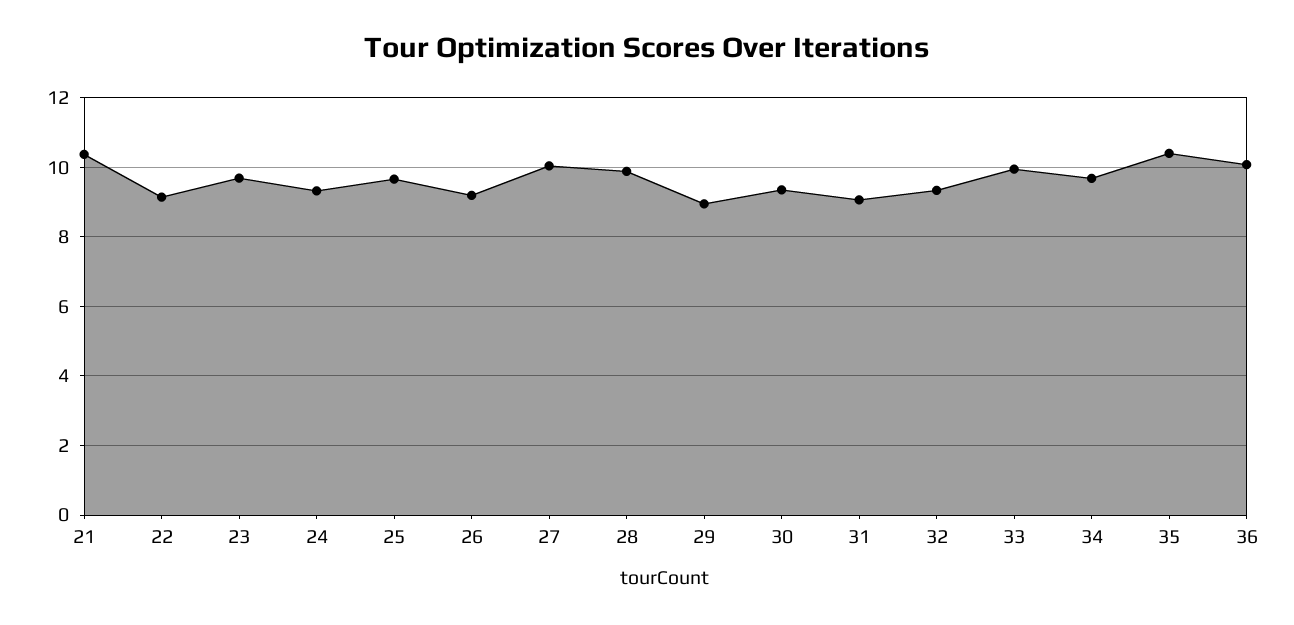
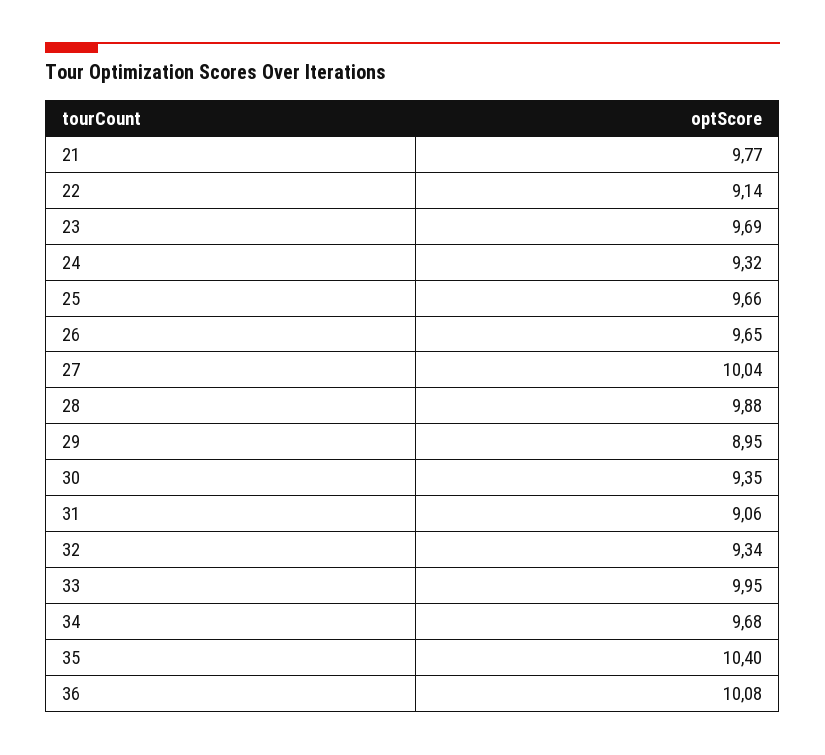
  {
-   "21": 10.4,
+   "21": 9.77,
    "22": 9.14,
    "23": 9.69,
    "24": 9.32,
    "25": 9.66,
-   "26": 9.2,
+   "26": 9.65,
    "27": 10.04,
    "28": 9.88,
    "29": 8.95,
    "30": 9.35,
    "31": 9.06,
    "32": 9.34,
    "33": 9.95,
    "34": 9.68,
    "35": 10.4,
    "36": 10.08
  }

